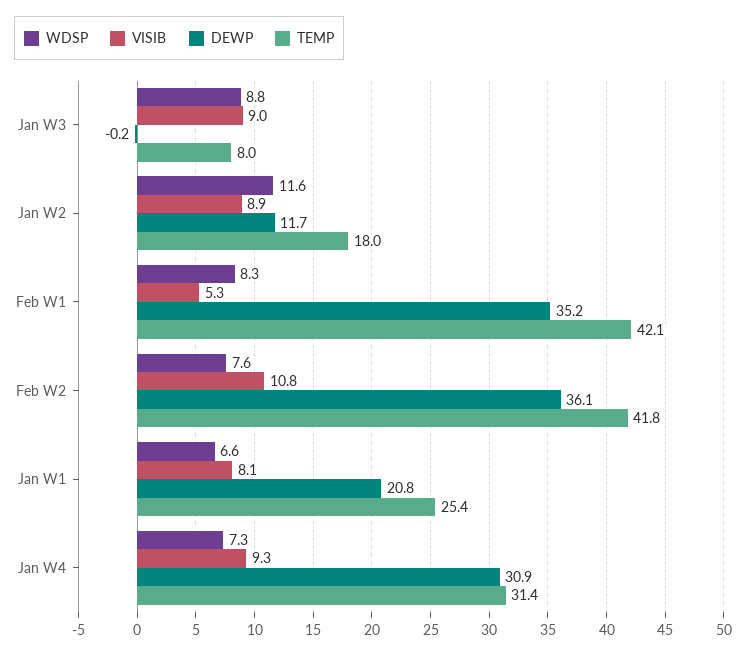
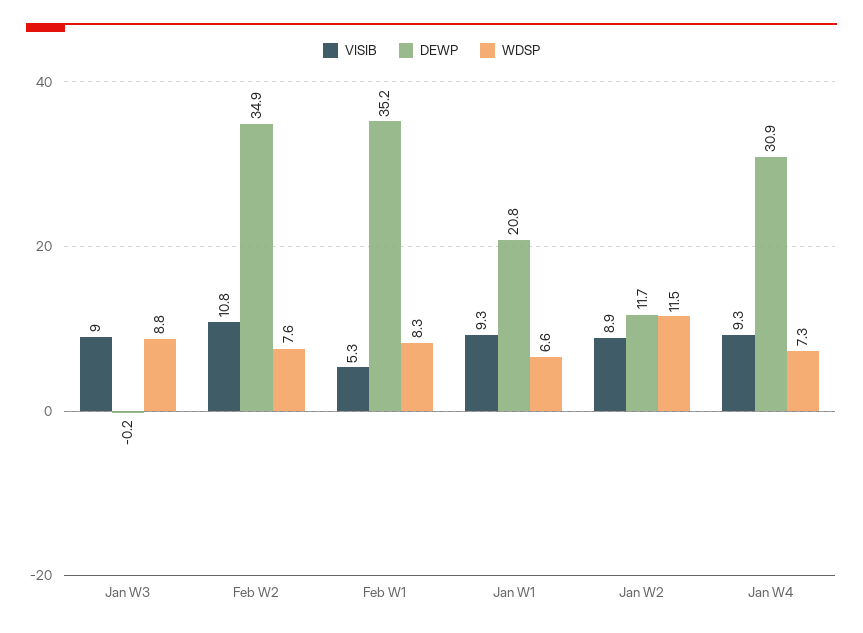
  {
    "WDSP": {
      "Jan W3": 8.8,
-     "Jan W2": 11.6,
+     "Jan W2": 11.5,
      "Feb W1": 8.3,
      "Feb W2": 7.6,
      "Jan W1": 6.6,
      "Jan W4": 7.3
    },
    "VISIB": {
      "Jan W3": 9,
      "Jan W2": 8.9,
      "Feb W1": 5.3,
      "Feb W2": 10.8,
-     "Jan W1": 8.1,
+     "Jan W1": 9.3,
      "Jan W4": 9.3
    },
    "DEWP": {
      "Jan W3": -0.2,
      "Jan W2": 11.7,
      "Feb W1": 35.2,
-     "Feb W2": 36.1,
+     "Feb W2": 34.9,
      "Jan W1": 20.8,
      "Jan W4": 30.9
-   },
+   }
-   "TEMP": {
-     "Jan W3": 8,
-     "Jan W2": 18,
-     "Feb W1": 42.1,
-     "Feb W2": 41.8,
-     "Jan W1": 25.4,
-     "Jan W4": 31.4
-   }
  }

